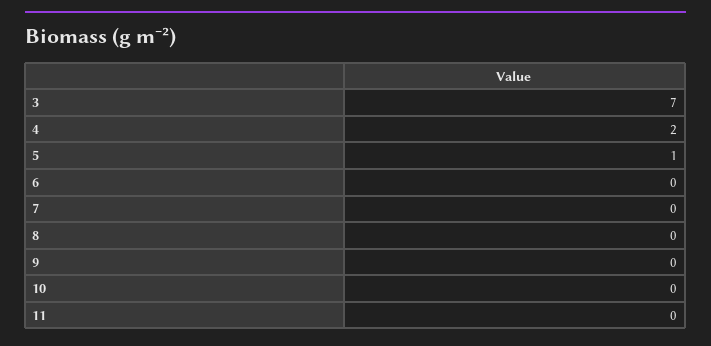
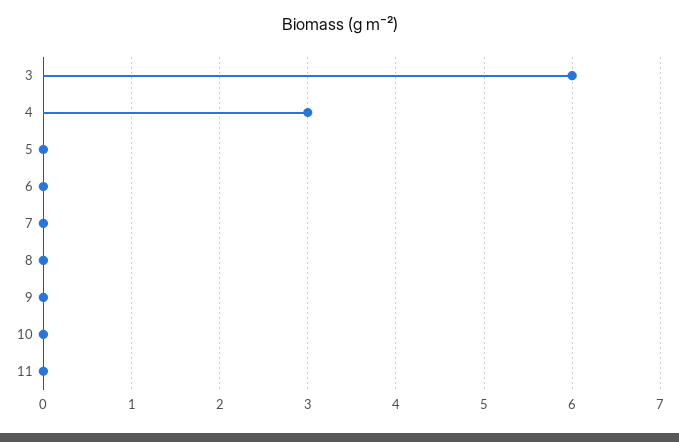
  {
-   "3": 7,
+   "3": 6,
-   "4": 2,
+   "4": 3,
-   "5": 1,
+   "5": 0,
    "6": 0,
    "7": 0,
    "8": 0,
    "9": 0,
    "10": 0,
    "11": 0
  }

